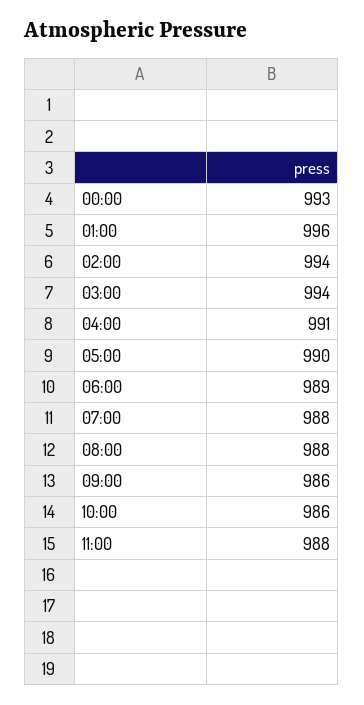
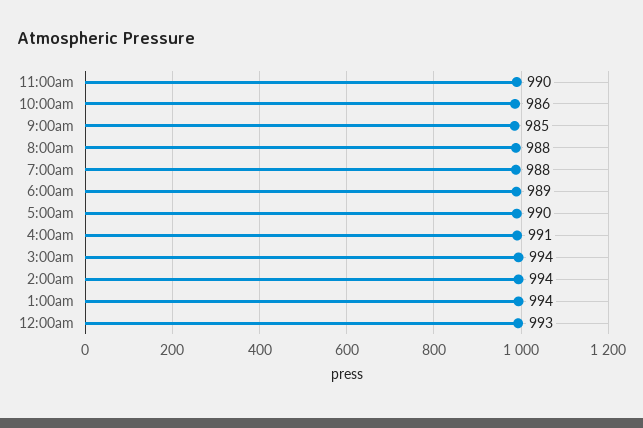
  {
    "00:00": 993,
-   "01:00": 996,
+   "01:00": 994,
    "02:00": 994,
    "03:00": 994,
    "04:00": 991,
    "05:00": 990,
    "06:00": 989,
    "07:00": 988,
    "08:00": 988,
-   "09:00": 986,
+   "09:00": 985,
    "10:00": 986,
-   "11:00": 988
+   "11:00": 990
  }

